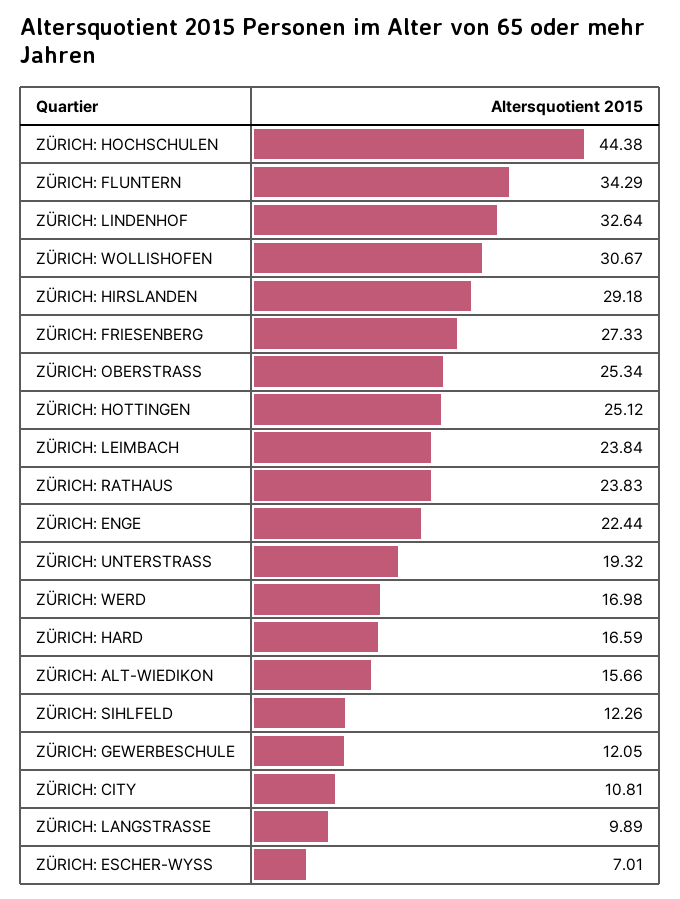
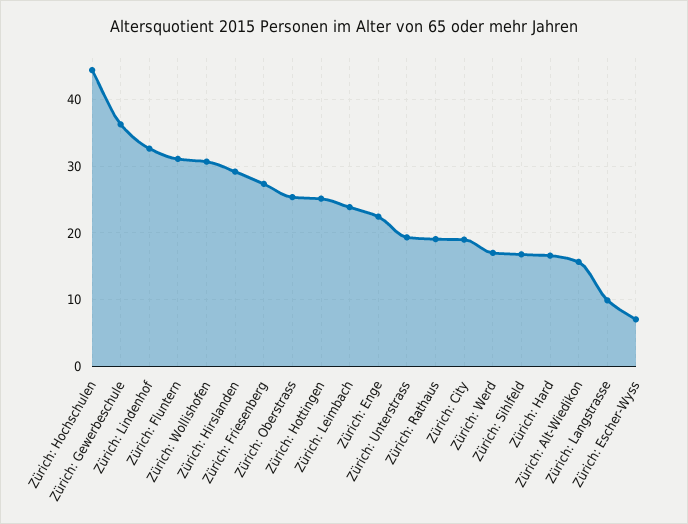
  {
    "ZÜRICH: HOCHSCHULEN": 44.38,
-   "ZÜRICH: FLUNTERN": 34.29,
+   "ZÜRICH: FLUNTERN": 31,
    "ZÜRICH: LINDENHOF": 32.64,
    "ZÜRICH: WOLLISHOFEN": 30.67,
    "ZÜRICH: HIRSLANDEN": 29.18,
    "ZÜRICH: FRIESENBERG": 27.33,
    "ZÜRICH: OBERSTRASS": 25.34,
    "ZÜRICH: HOTTINGEN": 25.12,
    "ZÜRICH: LEIMBACH": 23.84,
-   "ZÜRICH: RATHAUS": 23.83,
+   "ZÜRICH: RATHAUS": 19,
    "ZÜRICH: ENGE": 22.44,
    "ZÜRICH: UNTERSTRASS": 19.32,
    "ZÜRICH: WERD": 16.98,
    "ZÜRICH: HARD": 16.59,
    "ZÜRICH: ALT-WIEDIKON": 15.66,
-   "ZÜRICH: SIHLFELD": 12.26,
+   "ZÜRICH: SIHLFELD": 17,
-   "ZÜRICH: GEWERBESCHULE": 12.05,
+   "ZÜRICH: GEWERBESCHULE": 36,
-   "ZÜRICH: CITY": 10.81,
+   "ZÜRICH: CITY": 19,
    "ZÜRICH: LANGSTRASSE": 9.89,
    "ZÜRICH: ESCHER-WYSS": 7.01
  }

